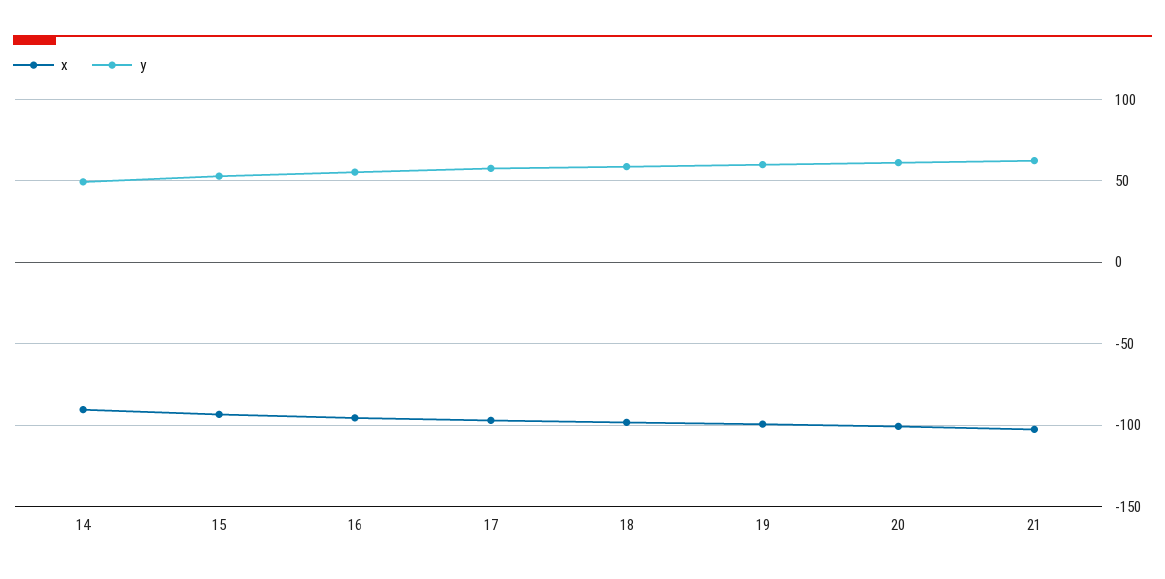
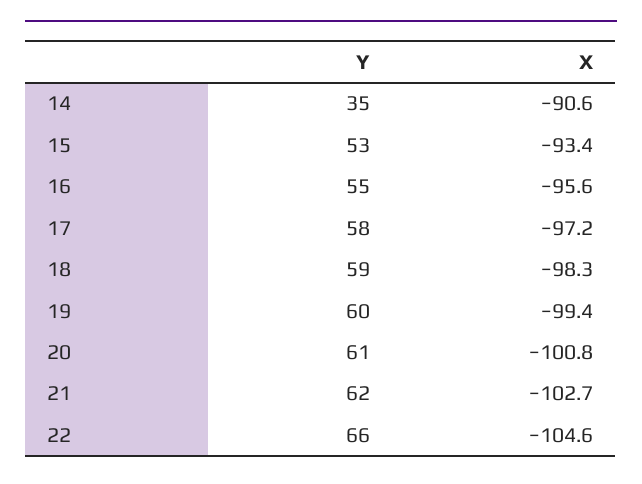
  {
    "x": {
      "14": -90.6,
      "15": -93.4,
      "16": -95.6,
      "17": -97.2,
      "18": -98.3,
      "19": -99.4,
      "20": -100.8,
-     "21": -102.7
+     "21": -102.7,
+     "22": -104.6
    },
    "y": {
-     "14": 50,
+     "14": 35,
      "15": 53,
      "16": 55,
      "17": 58,
      "18": 59,
      "19": 60,
      "20": 61,
-     "21": 62
+     "21": 62,
+     "22": 66
    }
  }

